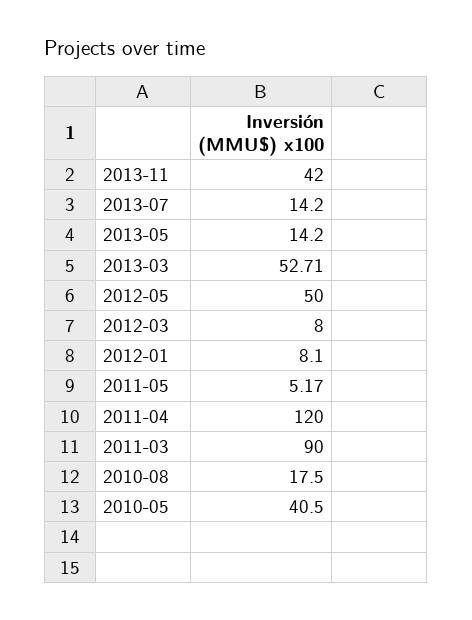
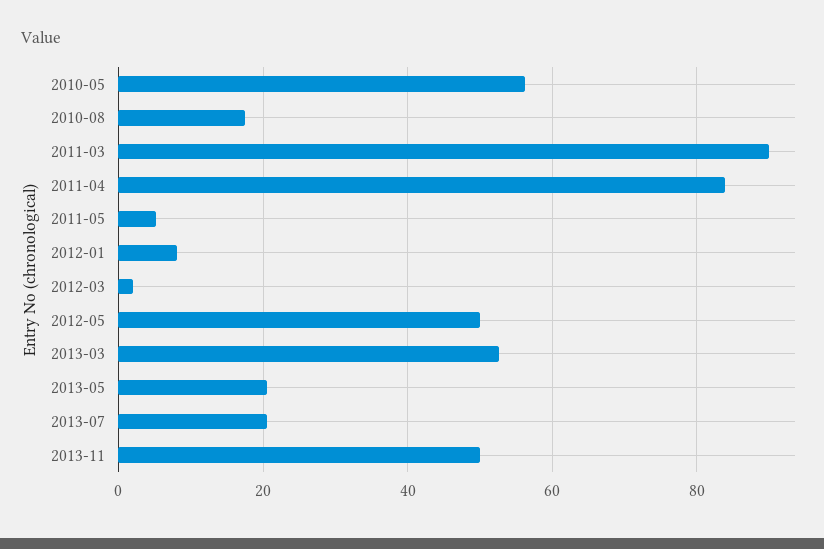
  {
-   "2013-11": 42,
+   "2013-11": 50,
-   "2013-07": 14.2,
+   "2013-07": 20,
-   "2013-05": 14.2,
+   "2013-05": 20,
    "2013-03": 52.71,
    "2012-05": 50,
-   "2012-03": 8,
+   "2012-03": 2,
    "2012-01": 8.1,
    "2011-05": 5.17,
-   "2011-04": 120,
+   "2011-04": 84,
    "2011-03": 90,
    "2010-08": 17.5,
-   "2010-05": 40.5
+   "2010-05": 56
  }

